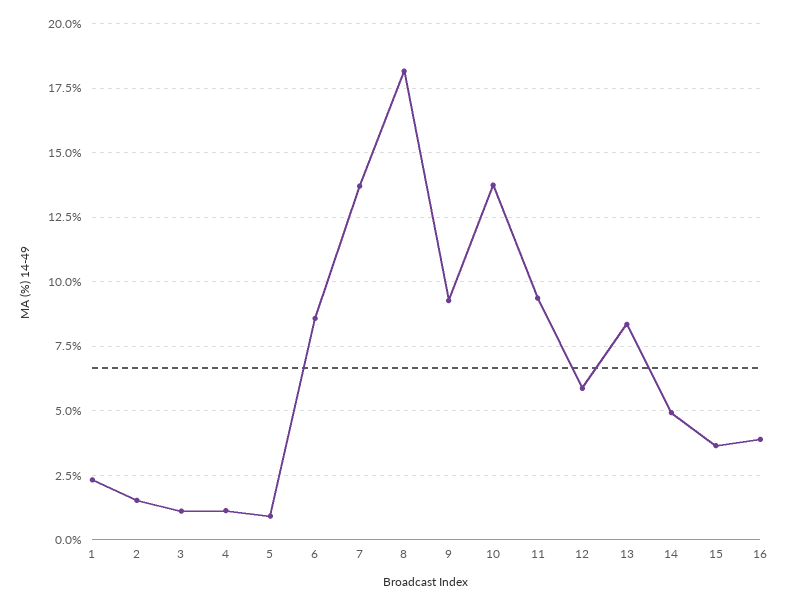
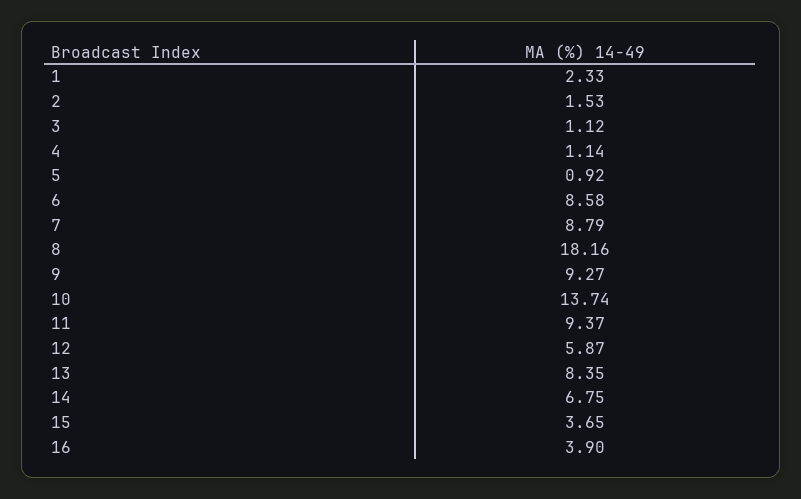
  {
    "1": 2.33,
    "2": 1.53,
    "3": 1.12,
    "4": 1.14,
    "5": 0.92,
    "6": 8.58,
-   "7": 13.75,
+   "7": 8.79,
    "8": 18.16,
    "9": 9.27,
    "10": 13.74,
    "11": 9.37,
    "12": 5.87,
    "13": 8.35,
-   "14": 5,
+   "14": 6.75,
    "15": 3.65,
    "16": 3.9
  }

